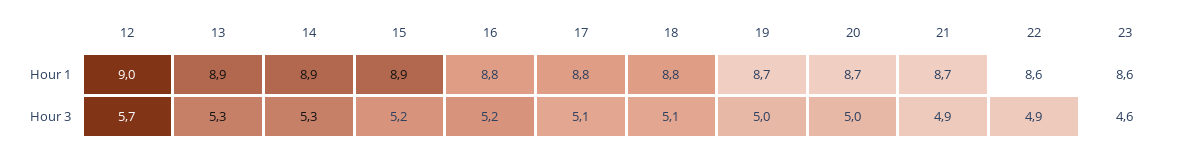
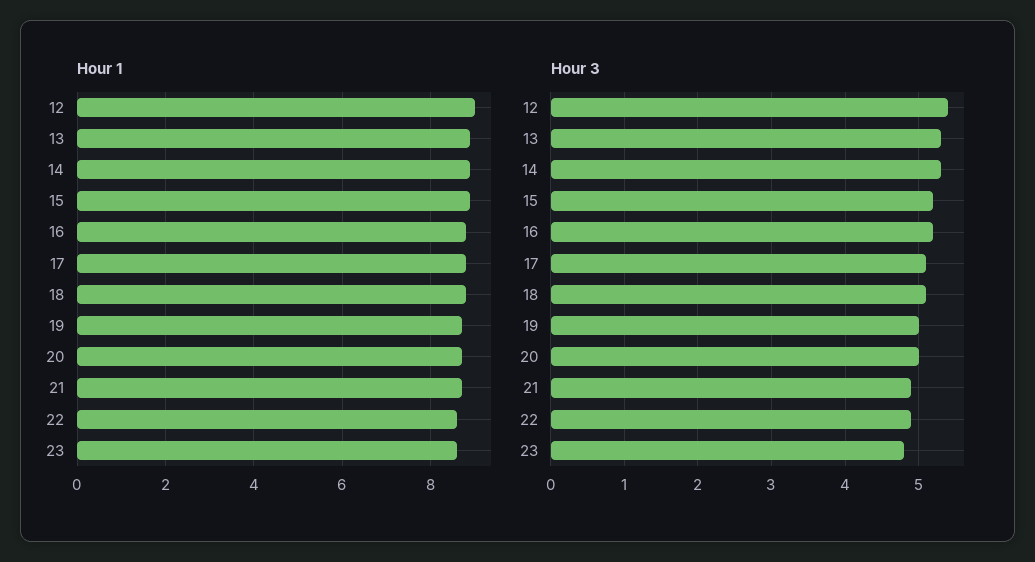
  {
    "Hour 1": {
      "12": 9,
      "13": 8.9,
      "14": 8.9,
      "15": 8.9,
      "16": 8.8,
      "17": 8.8,
      "18": 8.8,
      "19": 8.7,
      "20": 8.7,
      "21": 8.7,
      "22": 8.6,
      "23": 8.6
    },
    "Hour 3": {
-     "12": 5.7,
+     "12": 5.4,
      "13": 5.3,
      "14": 5.3,
      "15": 5.2,
      "16": 5.2,
      "17": 5.1,
      "18": 5.1,
      "19": 5,
      "20": 5,
      "21": 4.9,
      "22": 4.9,
-     "23": 4.6
+     "23": 4.8
    }
  }

